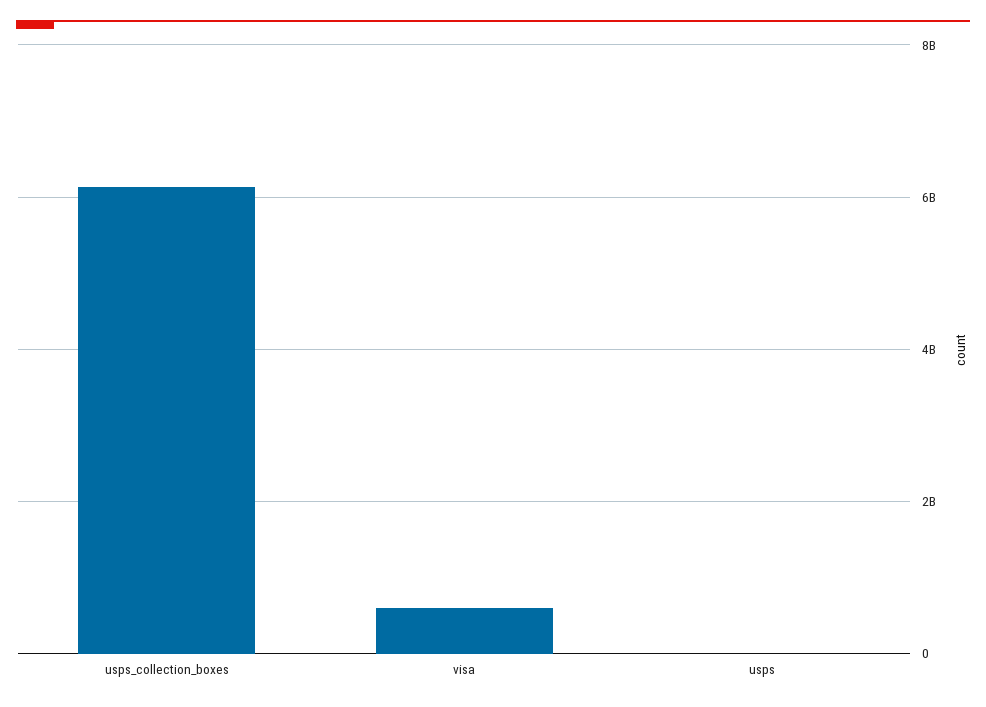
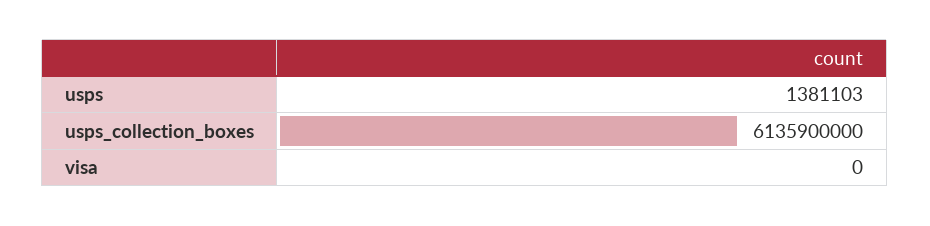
  {
    "usps_collection_boxes": 6135900000,
-   "visa": 600000000,
+   "visa": 0,
    "usps": 1381103
  }

